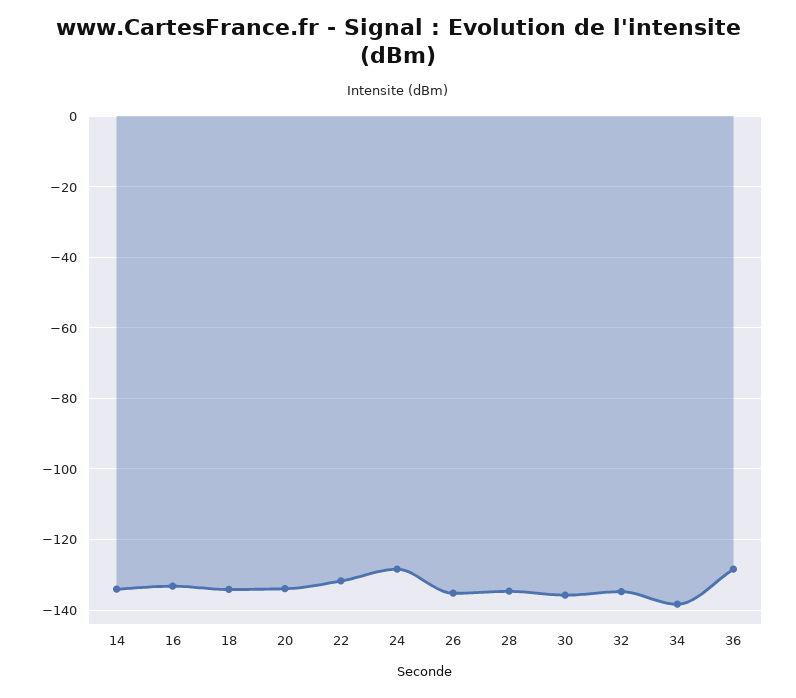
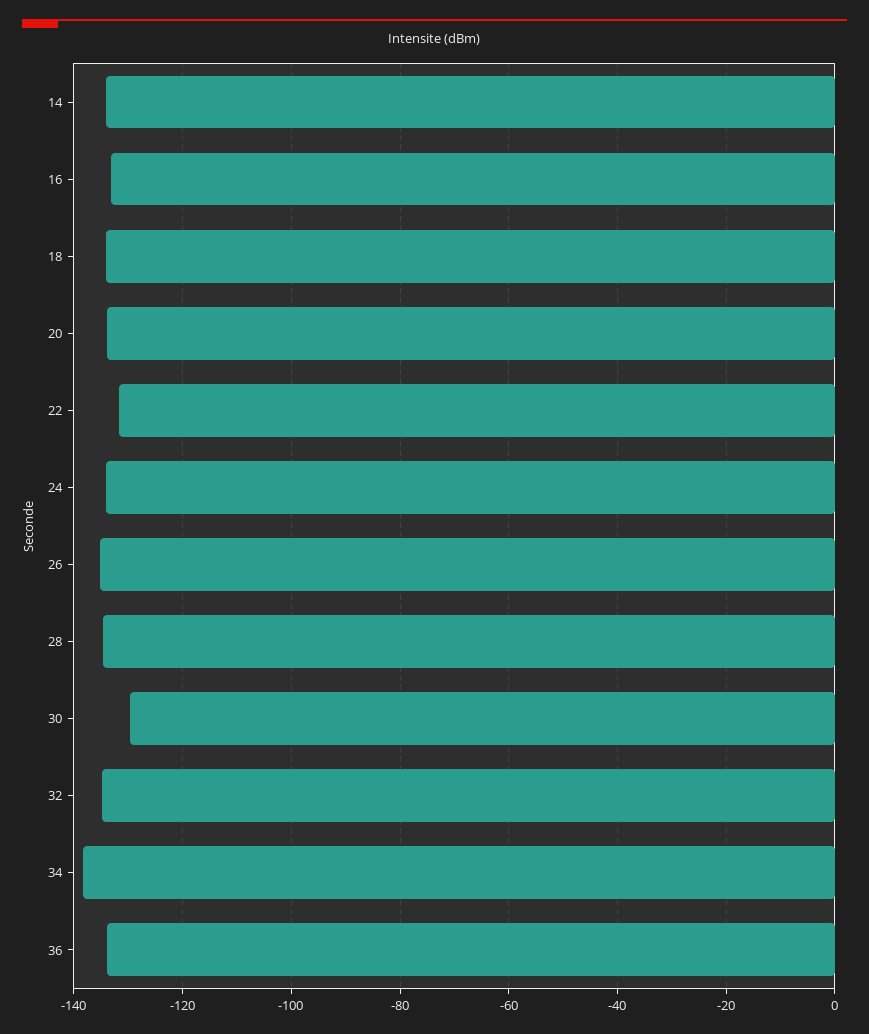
  {
    "14": -134,
    "16": -134,
    "18": -134,
    "20": -134,
    "22": -132,
-   "24": -128,
+   "24": -134,
    "26": -136,
    "28": -134,
-   "30": -136,
+   "30": -130,
    "32": -134,
    "34": -138,
-   "36": -128
+   "36": -134
  }

